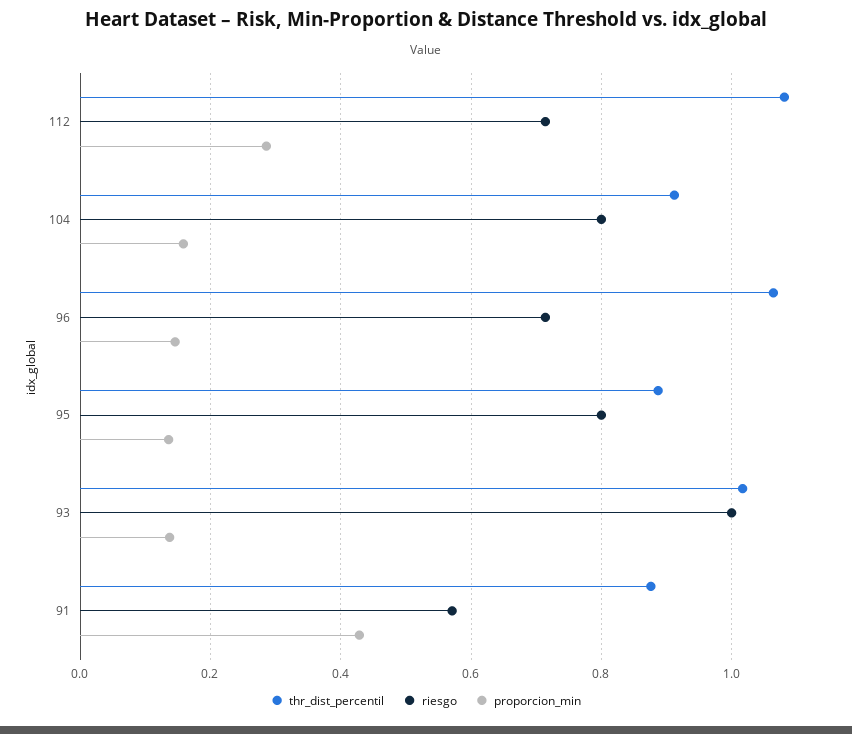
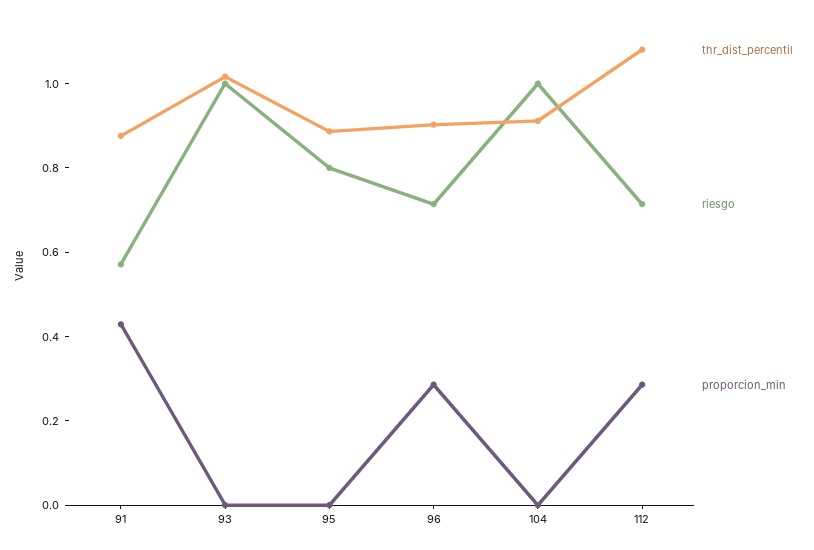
  {
    "thr_dist_percentil": {
      "112": 1.08,
      "104": 0.92,
-     "96": 1.06,
+     "96": 0.9,
      "95": 0.88,
      "93": 1.02,
      "91": 0.88
    },
    "riesgo": {
      "112": 0.72,
-     "104": 0.8,
+     "104": 1,
      "96": 0.72,
      "95": 0.8,
      "93": 1,
      "91": 0.58
    },
    "proporcion_min": {
      "112": 0.28,
-     "104": 0.16,
+     "104": 0,
-     "96": 0.14,
+     "96": 0.3,
-     "95": 0.14,
+     "95": 0,
-     "93": 0.14,
+     "93": 0,
      "91": 0.42
    }
  }

